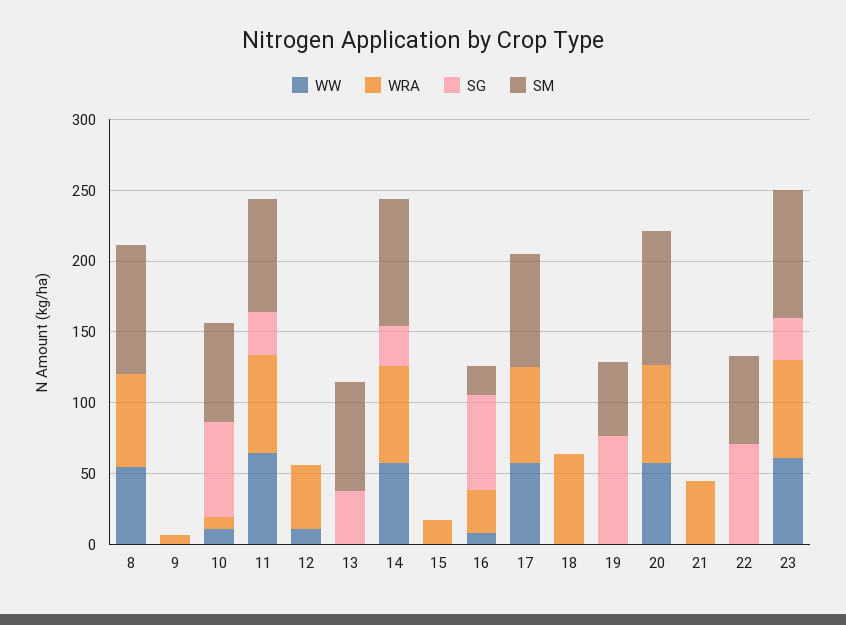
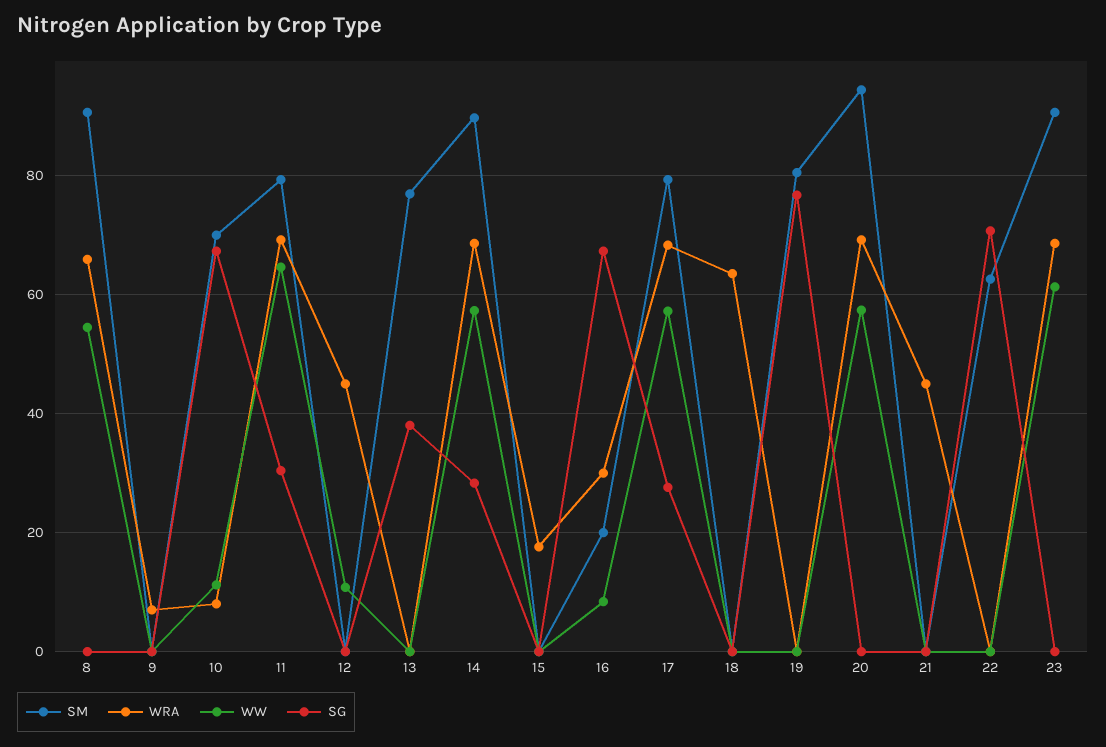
  {
    "WW": {
      "8": 54,
      "9": 0,
      "10": 12,
      "11": 64,
      "12": 10,
      "13": 0,
      "14": 58,
      "15": 0,
      "16": 8,
      "17": 58,
      "18": 0,
      "19": 0,
      "20": 58,
      "21": 0,
      "22": 0,
      "23": 62
    },
    "WRA": {
      "8": 66,
      "9": 8,
      "10": 8,
      "11": 70,
      "12": 46,
      "13": 0,
      "14": 68,
      "15": 18,
      "16": 30,
      "17": 68,
      "18": 64,
      "19": 0,
      "20": 70,
      "21": 46,
      "22": 0,
      "23": 68
    },
    "SG": {
      "8": 0,
      "9": 0,
      "10": 68,
      "11": 30,
      "12": 0,
      "13": 38,
      "14": 28,
      "15": 0,
      "16": 68,
-     "17": 0,
+     "17": 28,
      "18": 0,
      "19": 76,
      "20": 0,
      "21": 0,
      "22": 70,
-     "23": 30
+     "23": 0
    },
    "SM": {
      "8": 90,
      "9": 0,
      "10": 70,
      "11": 80,
      "12": 0,
      "13": 76,
      "14": 90,
      "15": 0,
      "16": 20,
      "17": 80,
      "18": 0,
-     "19": 50,
+     "19": 80,
      "20": 94,
      "21": 0,
      "22": 62,
      "23": 90
    }
  }

